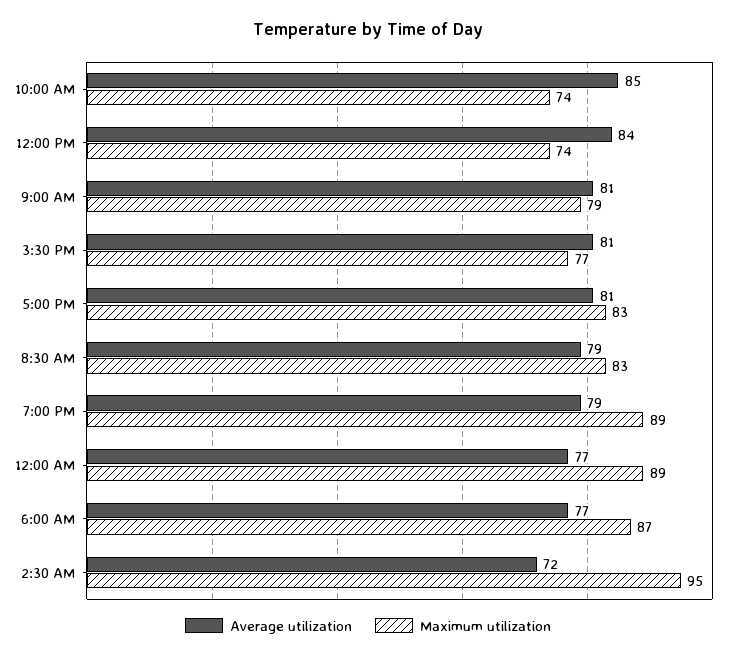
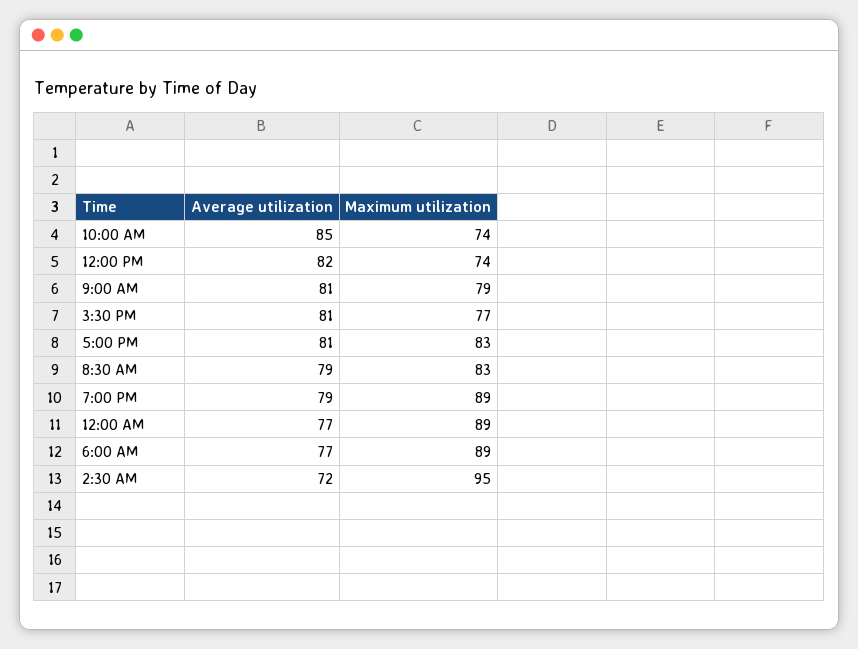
  {
    "Average utilization": {
      "10:00 AM": 85,
-     "12:00 PM": 84,
+     "12:00 PM": 82,
      "9:00 AM": 81,
      "3:30 PM": 81,
      "5:00 PM": 81,
      "8:30 AM": 79,
      "7:00 PM": 79,
      "12:00 AM": 77,
      "6:00 AM": 77,
      "2:30 AM": 72
    },
    "Maximum utilization": {
      "10:00 AM": 74,
      "12:00 PM": 74,
      "9:00 AM": 79,
      "3:30 PM": 77,
      "5:00 PM": 83,
      "8:30 AM": 83,
      "7:00 PM": 89,
      "12:00 AM": 89,
-     "6:00 AM": 87,
+     "6:00 AM": 89,
      "2:30 AM": 95
    }
  }

